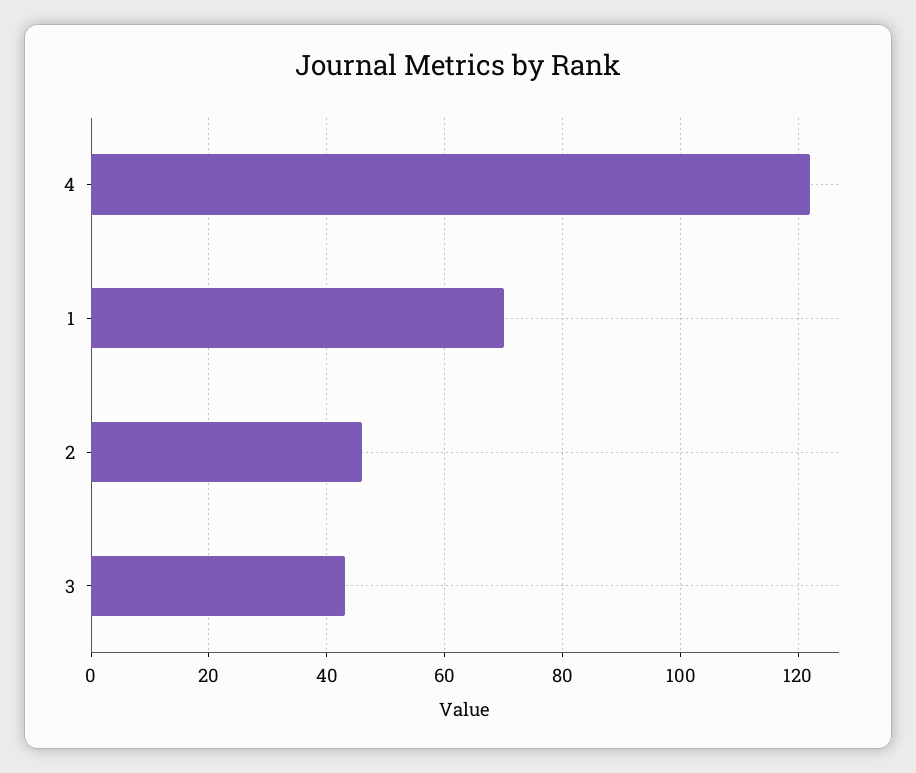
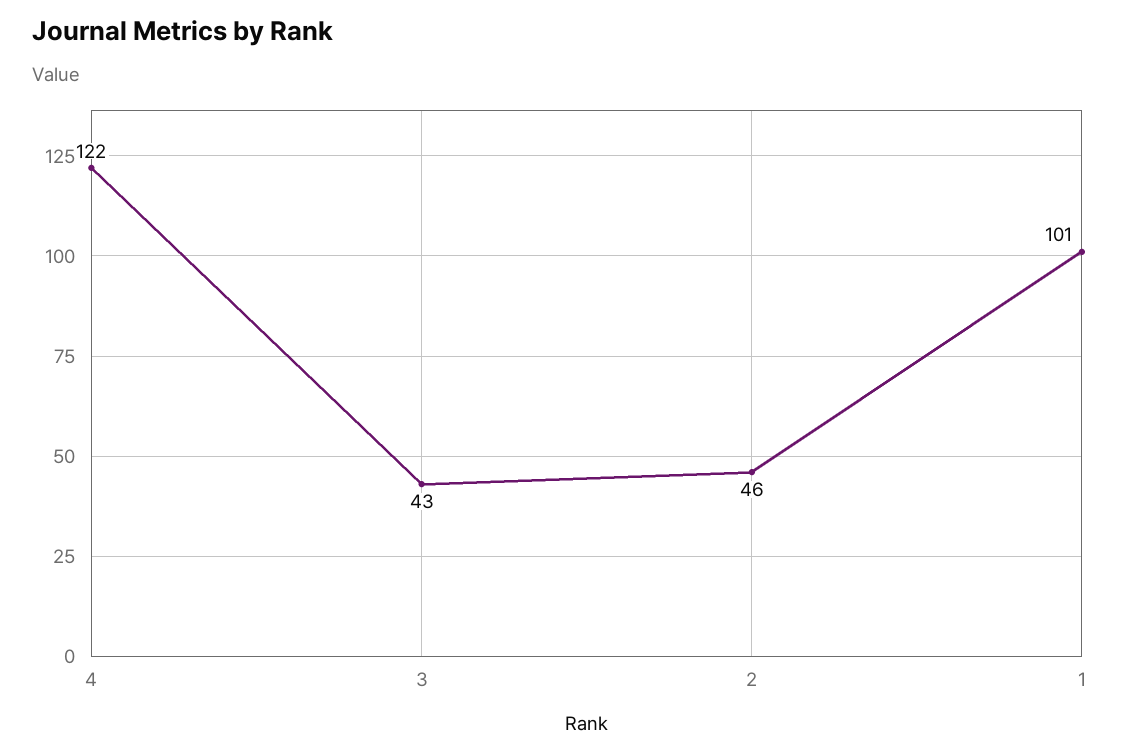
  {
    "4": 122,
-   "1": 70,
+   "1": 101,
    "2": 46,
    "3": 43
  }

